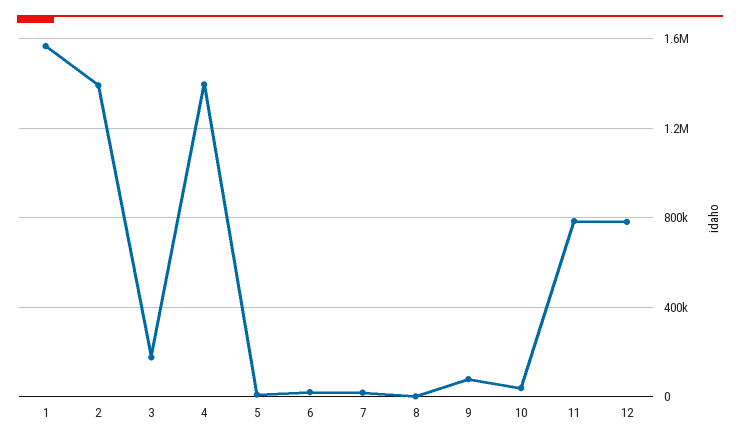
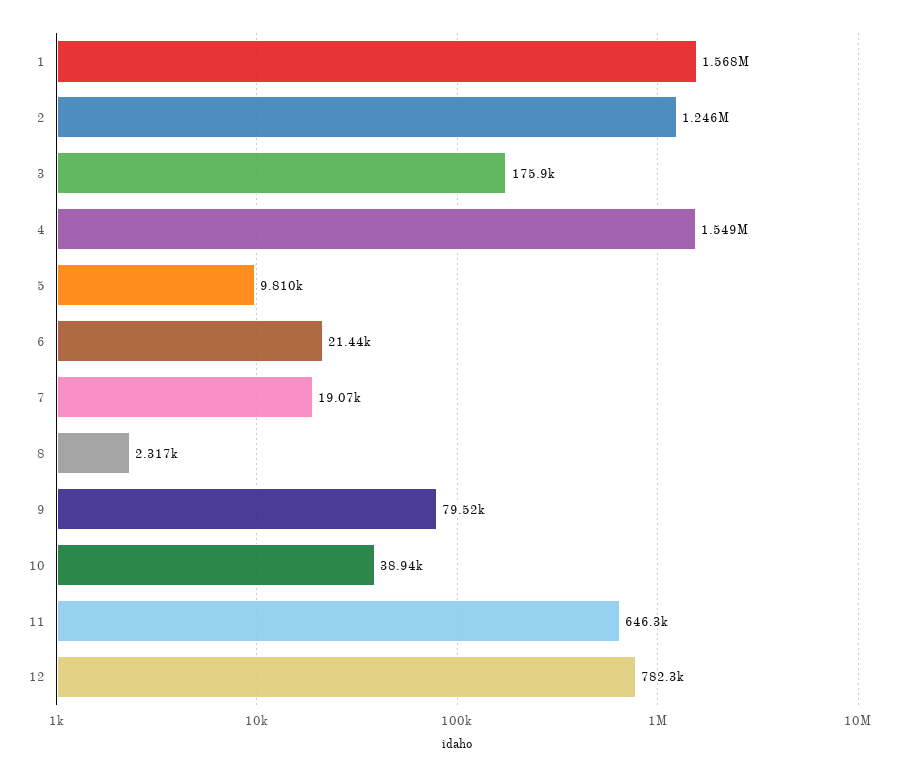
  {
    "1": 1568000,
-   "2": 1400000,
+   "2": 1246000,
    "3": 175900,
-   "4": 1400000,
+   "4": 1549000,
    "5": 9810,
    "6": 21440,
    "7": 19070,
    "8": 2317,
    "9": 79520,
    "10": 38940,
-   "11": 800000,
+   "11": 646300,
    "12": 782300
  }

